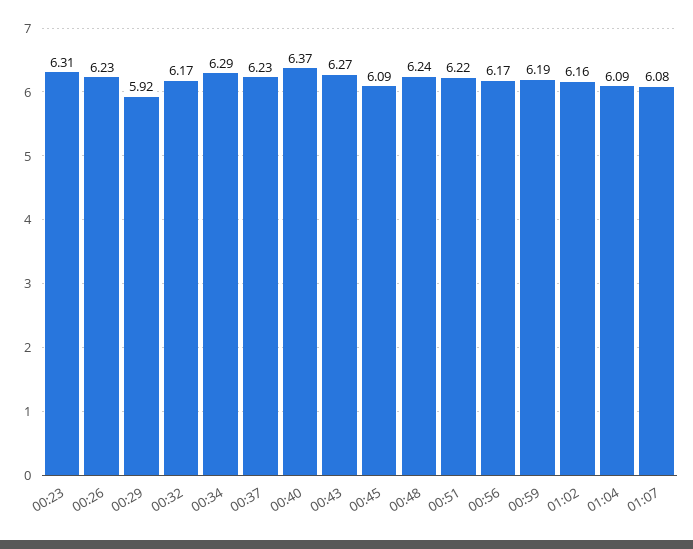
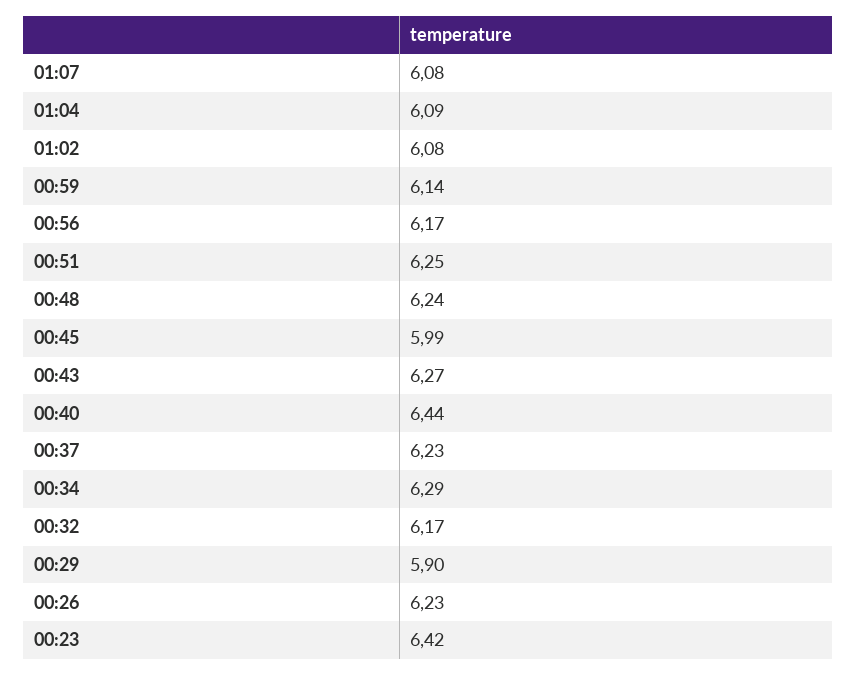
  {
-   "00:23": 6.31,
+   "00:23": 6.42,
    "00:26": 6.23,
-   "00:29": 5.92,
+   "00:29": 5.9,
    "00:32": 6.17,
    "00:34": 6.29,
    "00:37": 6.23,
-   "00:40": 6.37,
+   "00:40": 6.44,
    "00:43": 6.27,
-   "00:45": 6.09,
+   "00:45": 5.99,
    "00:48": 6.24,
-   "00:51": 6.22,
+   "00:51": 6.25,
    "00:56": 6.17,
-   "00:59": 6.19,
+   "00:59": 6.14,
-   "01:02": 6.16,
+   "01:02": 6.08,
    "01:04": 6.09,
    "01:07": 6.08
  }

